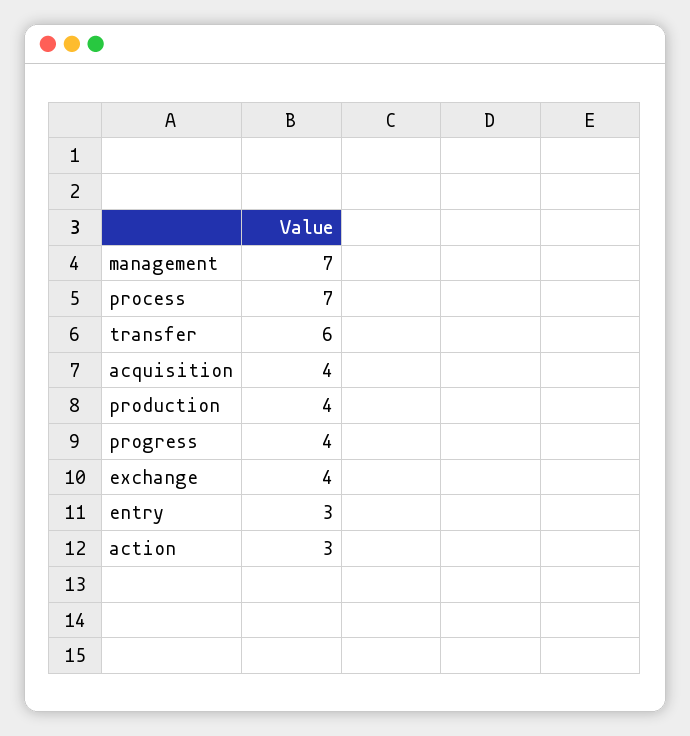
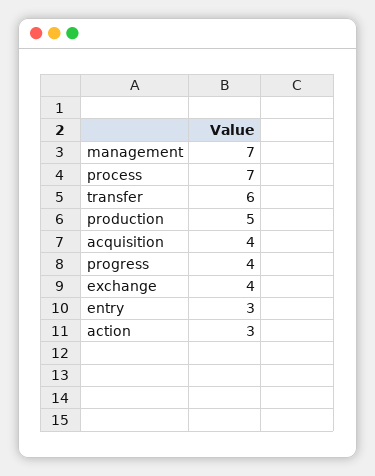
  {
    "management": 7,
    "process": 7,
    "transfer": 6,
    "acquisition": 4,
-   "production": 4,
+   "production": 5,
    "progress": 4,
    "exchange": 4,
    "entry": 3,
    "action": 3
  }

